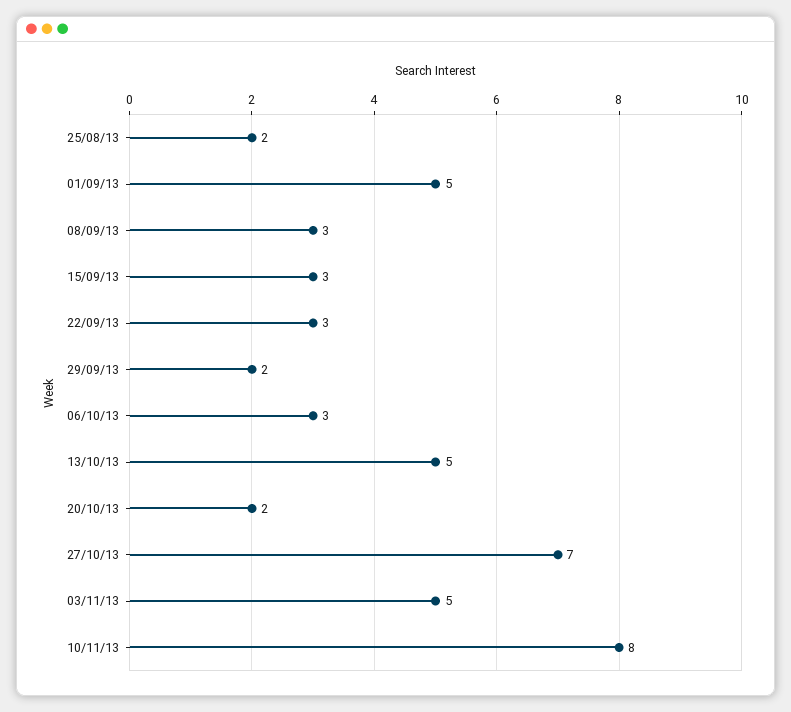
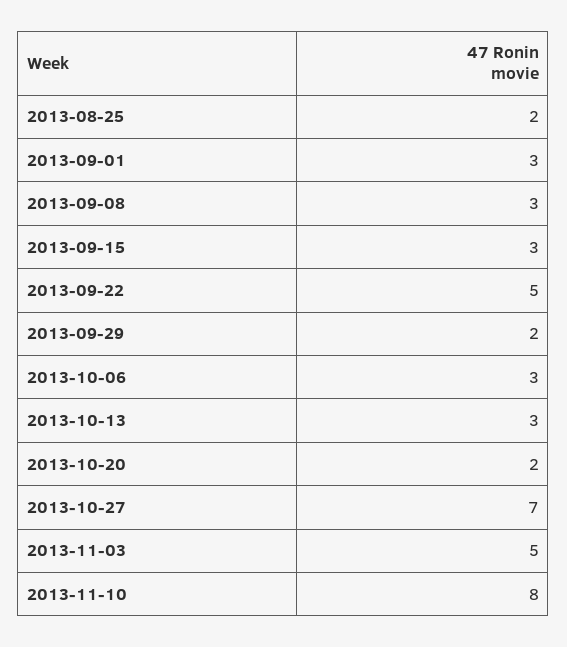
  {
    "25/08/13": 2,
-   "01/09/13": 5,
+   "01/09/13": 3,
    "08/09/13": 3,
    "15/09/13": 3,
-   "22/09/13": 3,
+   "22/09/13": 5,
    "29/09/13": 2,
    "06/10/13": 3,
-   "13/10/13": 5,
+   "13/10/13": 3,
    "20/10/13": 2,
    "27/10/13": 7,
    "03/11/13": 5,
    "10/11/13": 8
  }

